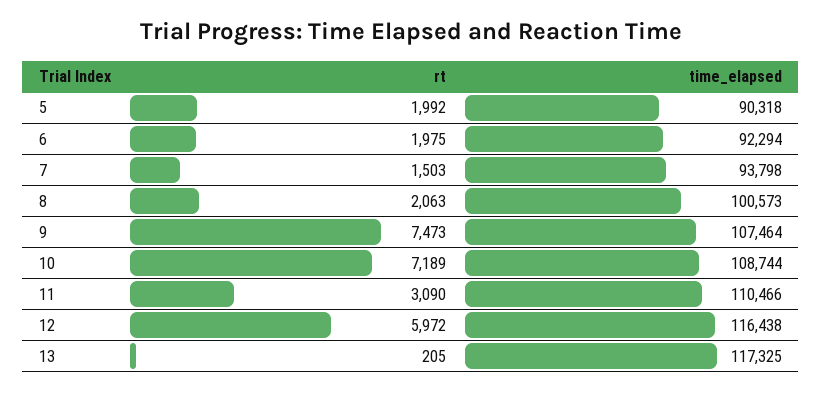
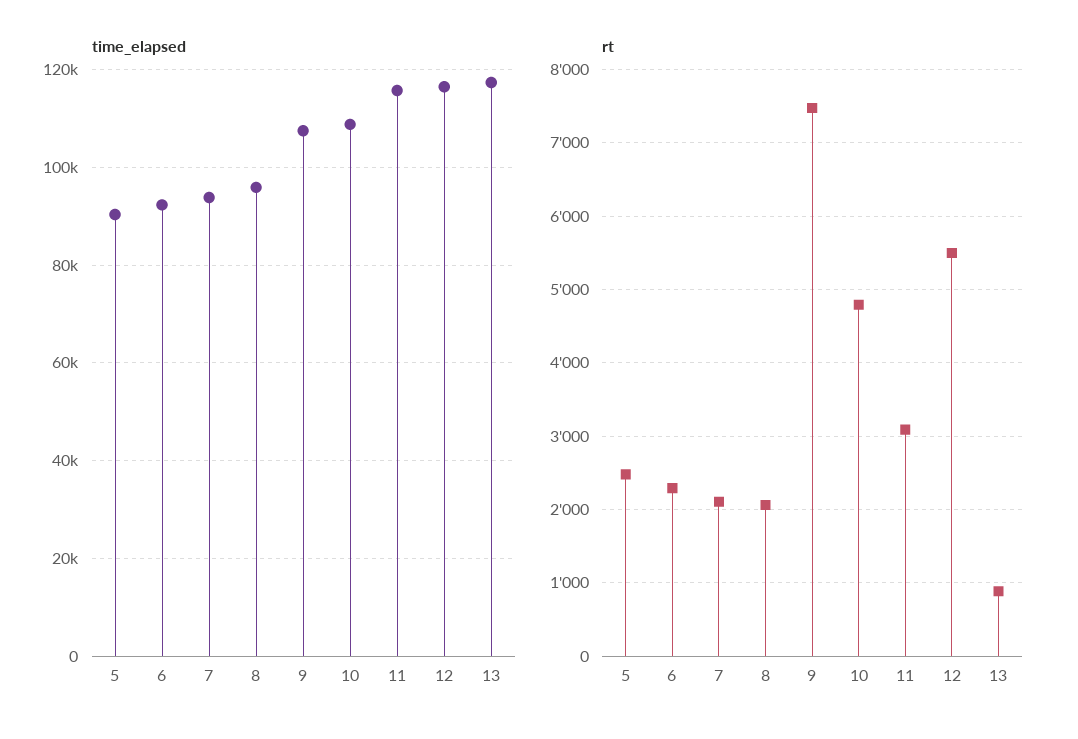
  {
    "rt": {
-     "5": 1992,
+     "5": 2500,
-     "6": 1975,
+     "6": 2300,
-     "7": 1503,
+     "7": 2100,
      "8": 2063,
      "9": 7473,
-     "10": 7189,
+     "10": 4800,
      "11": 3090,
-     "12": 5972,
+     "12": 5500,
-     "13": 205
+     "13": 900
    },
    "time_elapsed": {
      "5": 90318,
      "6": 92294,
      "7": 93798,
-     "8": 100573,
+     "8": 96000,
      "9": 107464,
      "10": 108744,
-     "11": 110466,
+     "11": 116000,
      "12": 116438,
      "13": 117325
    }
  }

